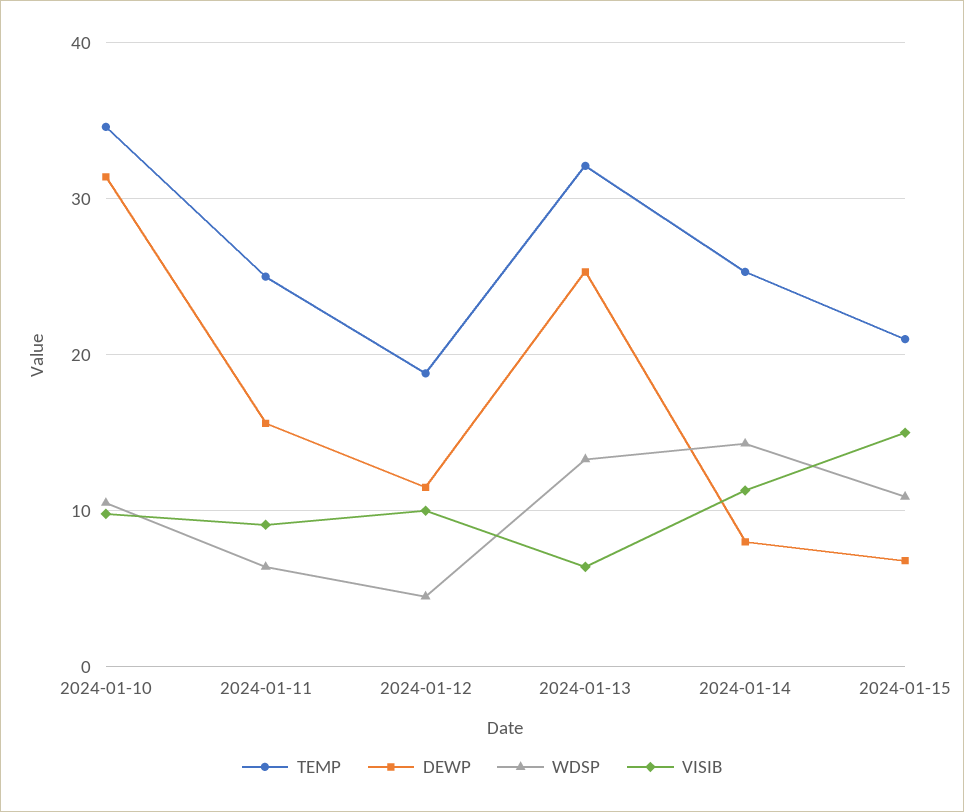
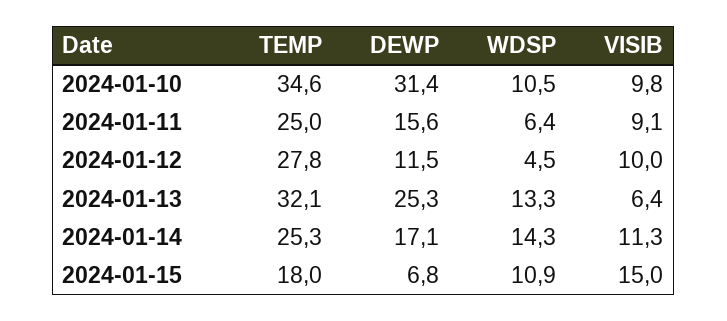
  {
    "TEMP": {
      "2024-01-10": 34.6,
      "2024-01-11": 25,
-     "2024-01-12": 19,
+     "2024-01-12": 27.8,
      "2024-01-13": 32.1,
      "2024-01-14": 25.3,
-     "2024-01-15": 21
+     "2024-01-15": 18
    },
    "DEWP": {
      "2024-01-10": 31.4,
      "2024-01-11": 15.6,
      "2024-01-12": 11.5,
      "2024-01-13": 25.3,
-     "2024-01-14": 8,
+     "2024-01-14": 17.1,
      "2024-01-15": 6.8
    },
    "WDSP": {
      "2024-01-10": 10.5,
      "2024-01-11": 6.4,
      "2024-01-12": 4.5,
      "2024-01-13": 13.3,
      "2024-01-14": 14.3,
      "2024-01-15": 10.9
    },
    "VISIB": {
      "2024-01-10": 9.8,
      "2024-01-11": 9.1,
      "2024-01-12": 10,
      "2024-01-13": 6.4,
      "2024-01-14": 11.3,
      "2024-01-15": 15
    }
  }

